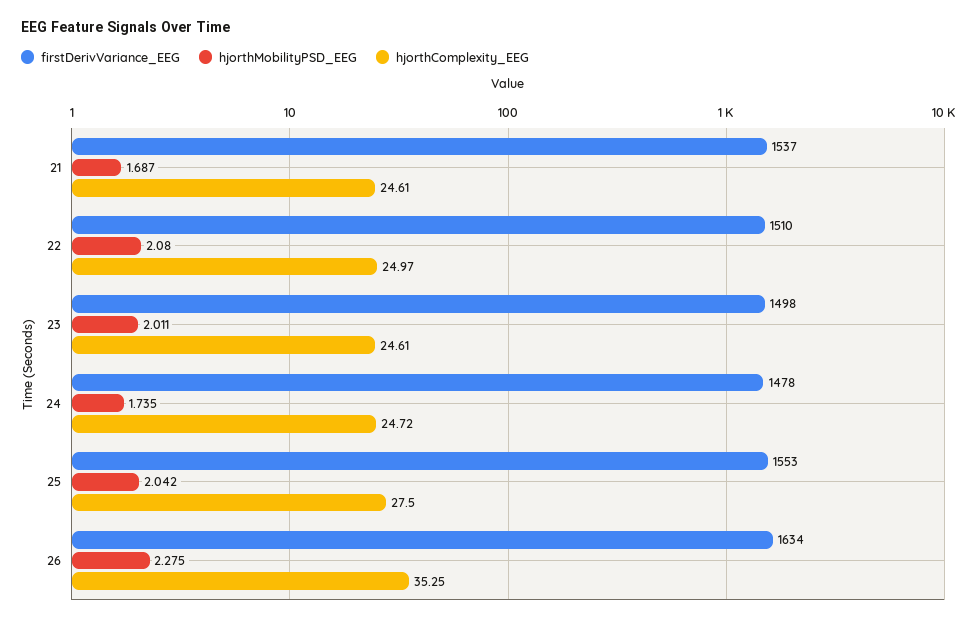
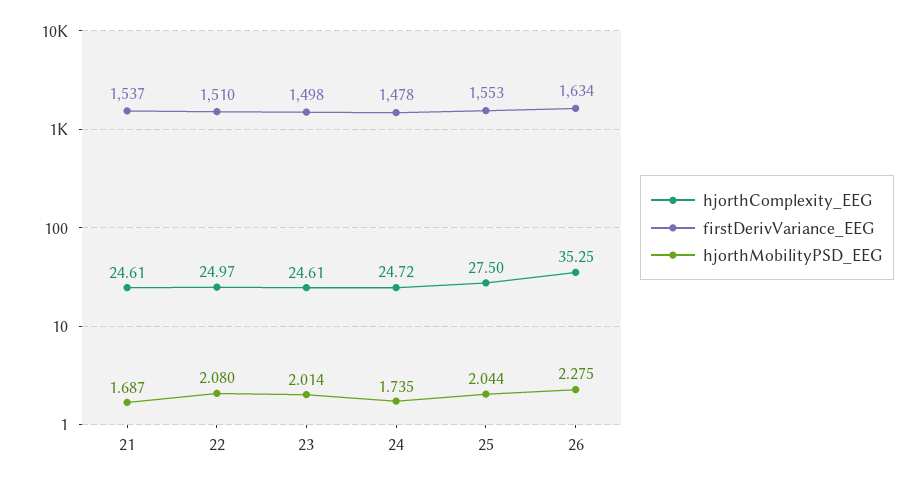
  {
    "firstDerivVariance_EEG": {
      "21": 1537,
      "22": 1510,
      "23": 1498,
      "24": 1478,
      "25": 1553,
      "26": 1634
    },
    "hjorthMobilityPSD_EEG": {
      "21": 1.687,
      "22": 2.08,
-     "23": 2.011,
+     "23": 2.014,
      "24": 1.735,
-     "25": 2.042,
+     "25": 2.044,
      "26": 2.275
    },
    "hjorthComplexity_EEG": {
      "21": 24.61,
      "22": 24.97,
      "23": 24.61,
      "24": 24.72,
      "25": 27.5,
      "26": 35.25
    }
  }

